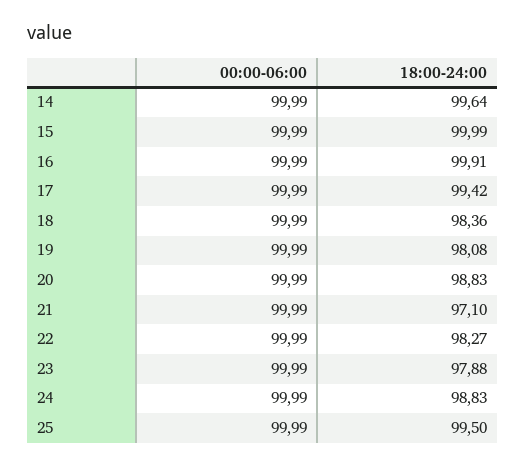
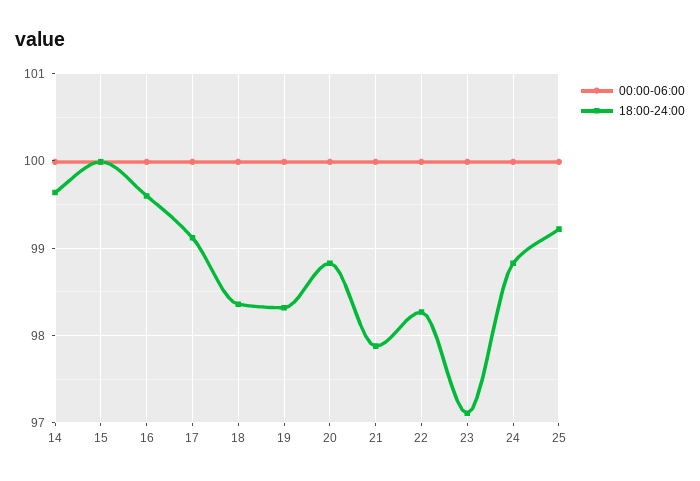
  {
    "00:00-06:00": {
      "14": 99.99,
      "15": 99.99,
      "16": 99.99,
      "17": 99.99,
      "18": 99.99,
      "19": 99.99,
      "20": 99.99,
      "21": 99.99,
      "22": 99.99,
      "23": 99.99,
      "24": 99.99,
      "25": 99.99
    },
    "18:00-24:00": {
      "14": 99.64,
      "15": 99.99,
-     "16": 99.91,
+     "16": 99.6,
-     "17": 99.42,
+     "17": 99.1,
      "18": 98.36,
-     "19": 98.08,
+     "19": 98.3,
      "20": 98.83,
-     "21": 97.1,
+     "21": 97.9,
      "22": 98.27,
-     "23": 97.88,
+     "23": 97.1,
      "24": 98.83,
-     "25": 99.5
+     "25": 99.2
    }
  }

